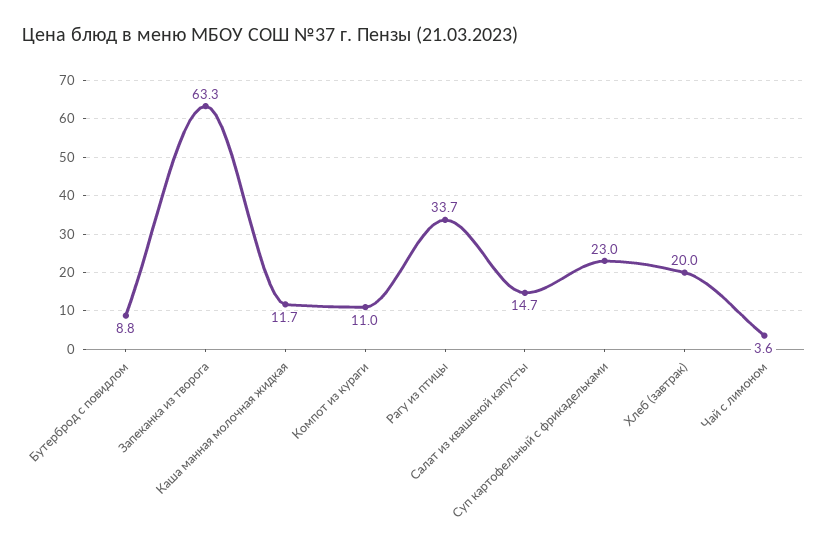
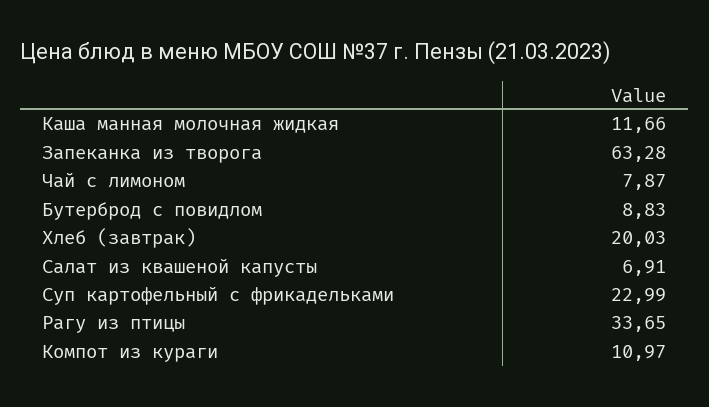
  {
    "Бутерброд с повидлом": 8.83,
    "Запеканка из творога": 63.28,
    "Каша манная молочная жидкая": 11.66,
    "Компот из кураги": 10.97,
    "Рагу из птицы": 33.65,
-   "Салат из квашеной капусты": 14.7,
+   "Салат из квашеной капусты": 6.91,
    "Суп картофельный с фрикадельками": 22.99,
    "Хлеб (завтрак)": 20.03,
-   "Чай с лимоном": 3.6
+   "Чай с лимоном": 7.87
  }

